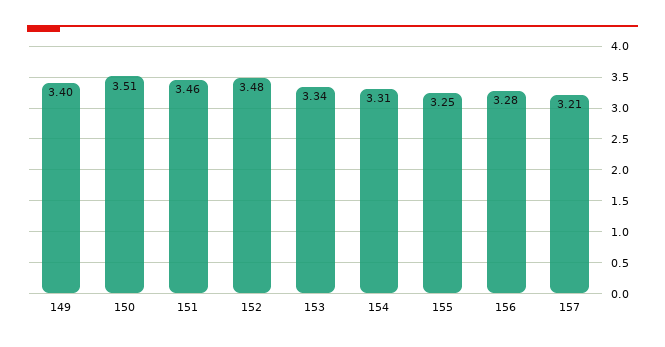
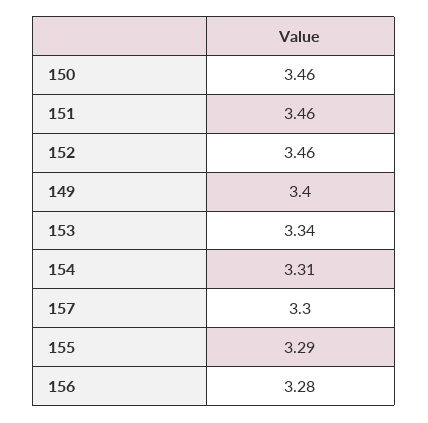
  {
    "149": 3.4,
-   "150": 3.51,
+   "150": 3.46,
    "151": 3.46,
-   "152": 3.48,
+   "152": 3.46,
    "153": 3.34,
    "154": 3.31,
-   "155": 3.25,
+   "155": 3.29,
    "156": 3.28,
-   "157": 3.21
+   "157": 3.3
  }

